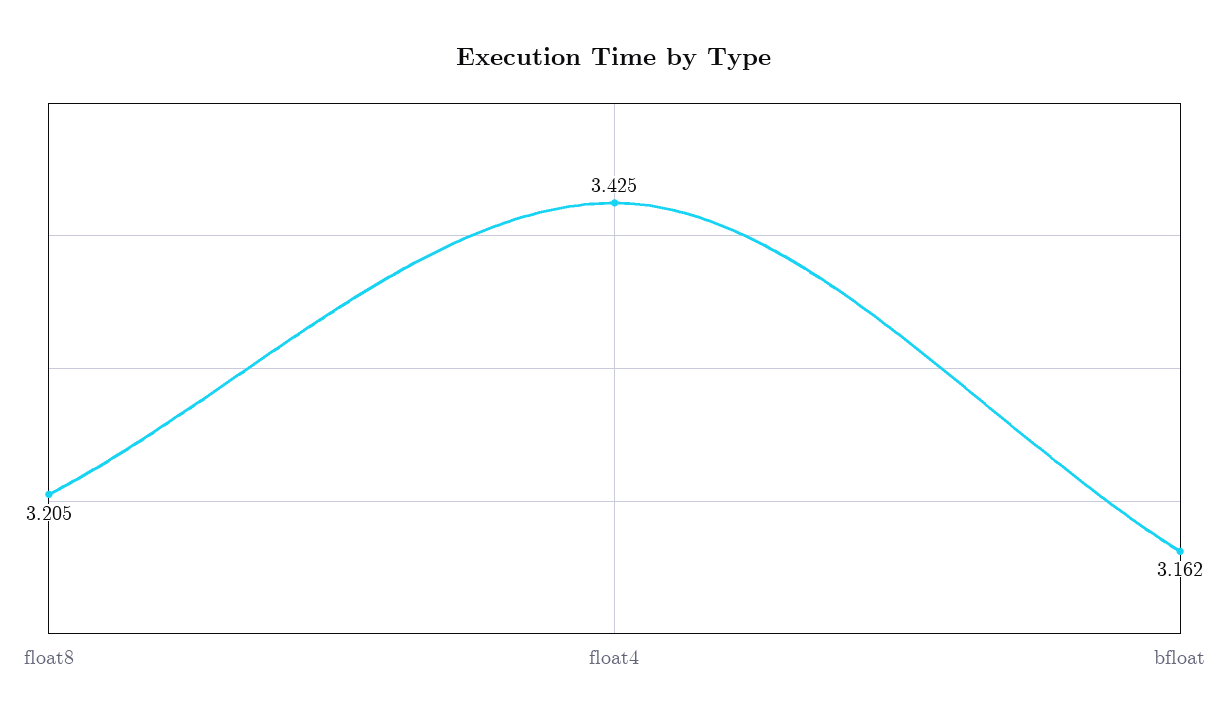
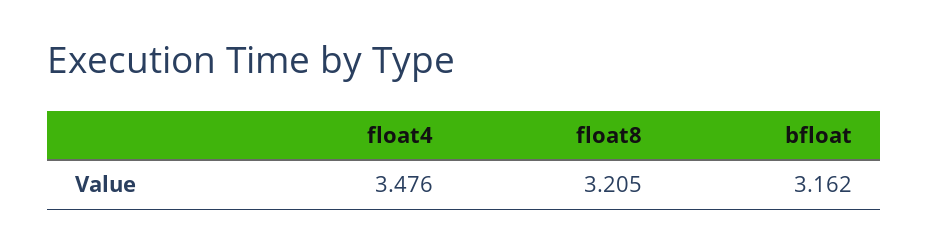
  {
    "float8": 3.205,
-   "float4": 3.425,
+   "float4": 3.476,
    "bfloat": 3.162
  }

